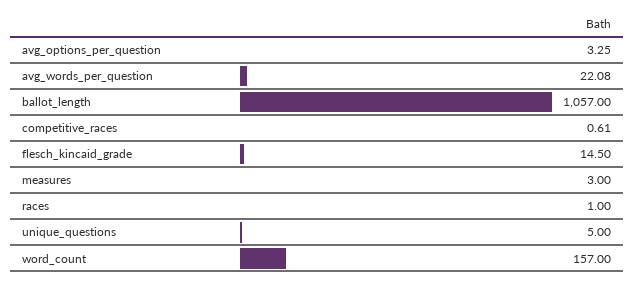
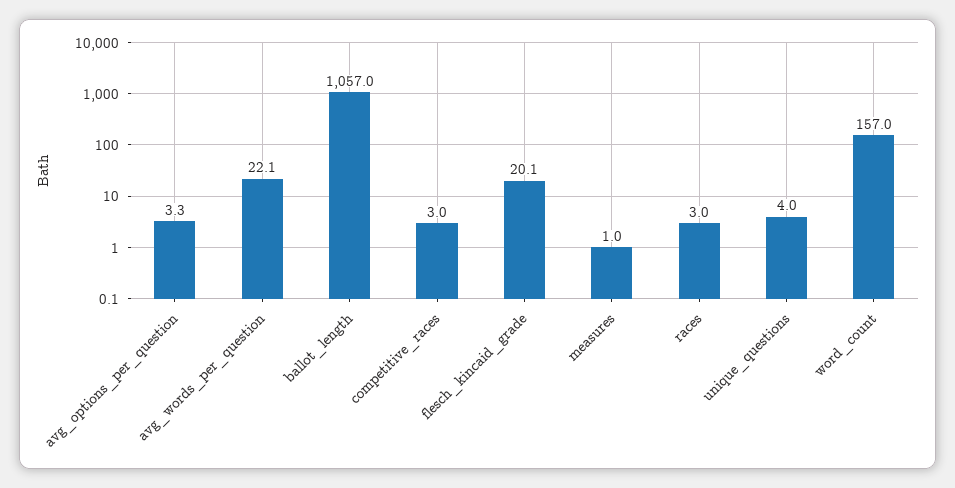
  {
    "avg_options_per_question": 3.25,
    "avg_words_per_question": 22.08,
    "ballot_length": 1057,
-   "competitive_races": 0.61,
+   "competitive_races": 3,
-   "flesch_kincaid_grade": 14.5,
+   "flesch_kincaid_grade": 20.1,
-   "measures": 3,
+   "measures": 1,
-   "races": 1,
+   "races": 3,
-   "unique_questions": 5,
+   "unique_questions": 4,
    "word_count": 157
  }

